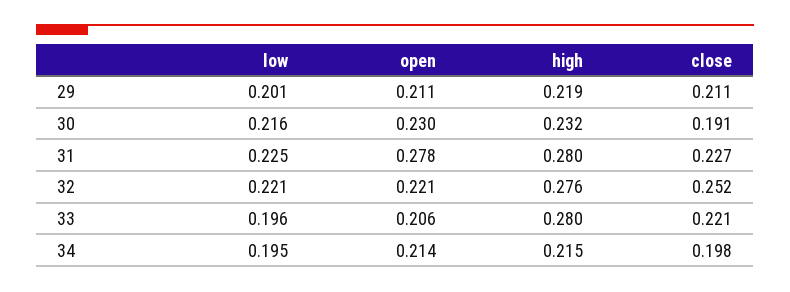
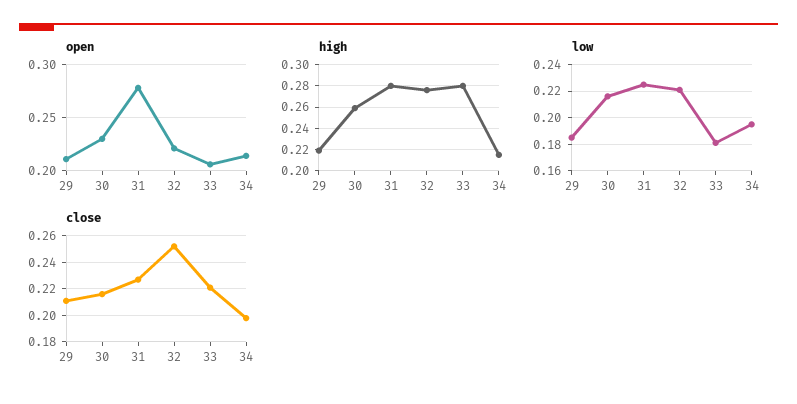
  {
    "low": {
-     "29": 0.201,
+     "29": 0.185,
      "30": 0.216,
      "31": 0.225,
      "32": 0.221,
-     "33": 0.196,
+     "33": 0.18,
      "34": 0.195
    },
    "open": {
      "29": 0.211,
      "30": 0.23,
      "31": 0.278,
      "32": 0.221,
      "33": 0.206,
      "34": 0.214
    },
    "high": {
      "29": 0.219,
-     "30": 0.232,
+     "30": 0.26,
      "31": 0.28,
      "32": 0.276,
      "33": 0.28,
      "34": 0.215
    },
    "close": {
      "29": 0.211,
-     "30": 0.191,
+     "30": 0.215,
      "31": 0.227,
      "32": 0.252,
      "33": 0.221,
      "34": 0.198
    }
  }

